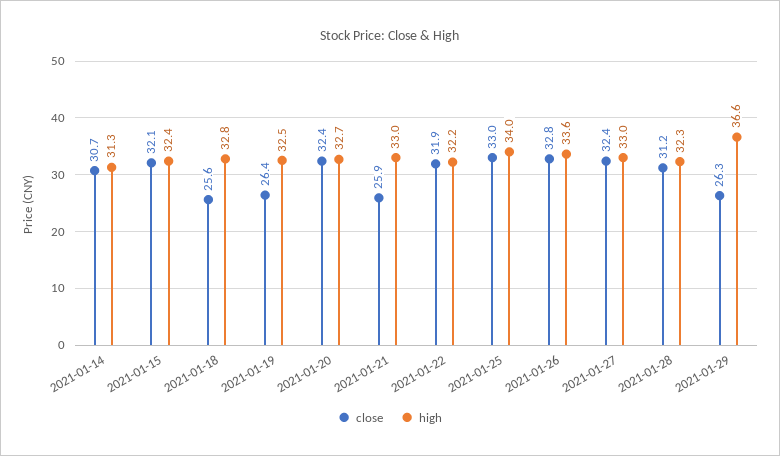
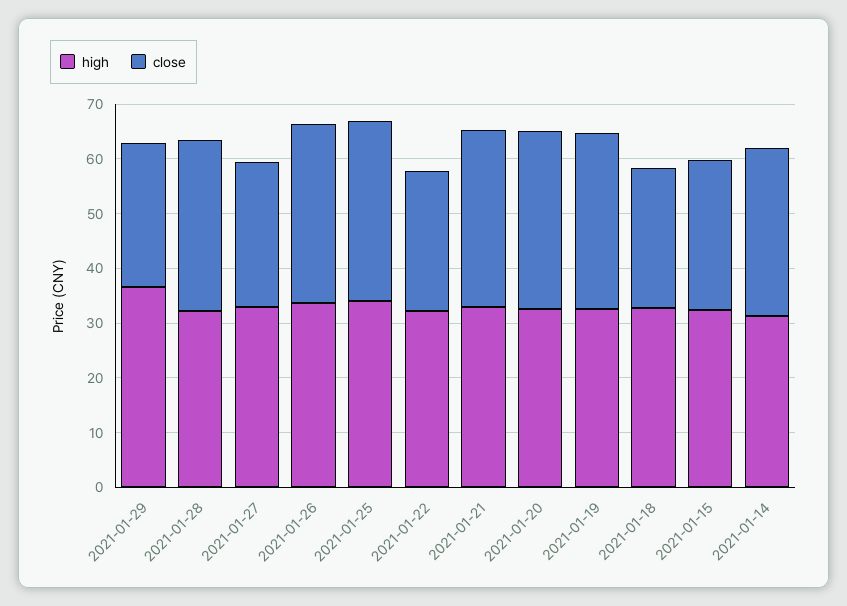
  {
    "close": {
      "2021-01-14": 30.7,
-     "2021-01-15": 32.1,
+     "2021-01-15": 28,
      "2021-01-18": 25.6,
-     "2021-01-19": 26.4,
+     "2021-01-19": 32,
      "2021-01-20": 32.4,
-     "2021-01-21": 25.9,
+     "2021-01-21": 32,
-     "2021-01-22": 31.9,
+     "2021-01-22": 26,
      "2021-01-25": 33,
      "2021-01-26": 32.8,
-     "2021-01-27": 32.4,
+     "2021-01-27": 26,
      "2021-01-28": 31.2,
      "2021-01-29": 26.3
    },
    "high": {
      "2021-01-14": 31.3,
      "2021-01-15": 32.4,
      "2021-01-18": 32.8,
      "2021-01-19": 32.5,
      "2021-01-20": 32.7,
      "2021-01-21": 33,
      "2021-01-22": 32.2,
      "2021-01-25": 34,
      "2021-01-26": 33.6,
      "2021-01-27": 33,
      "2021-01-28": 32.3,
      "2021-01-29": 36.6
    }
  }

